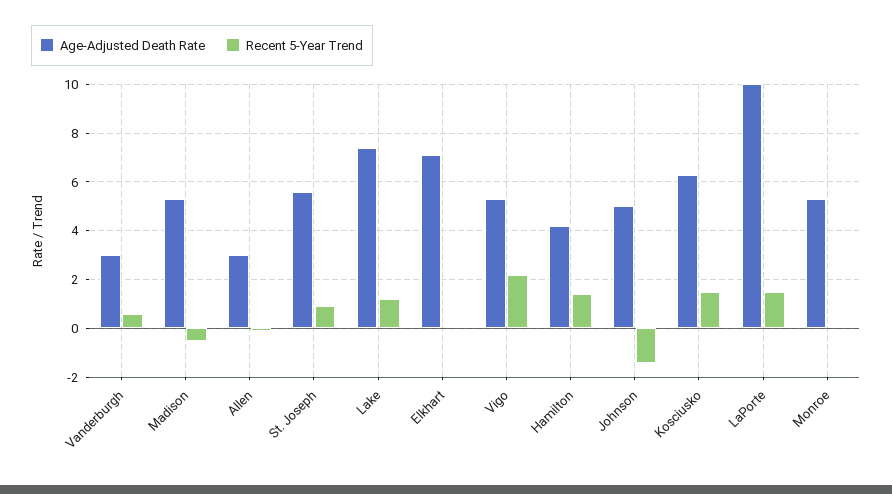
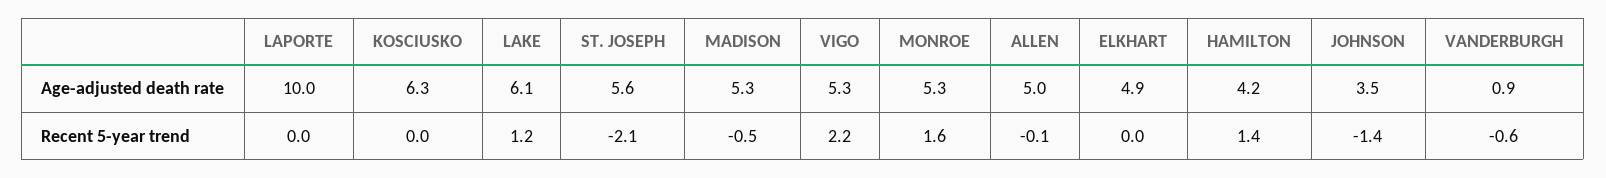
  {
    "Age-Adjusted Death Rate": {
-     "Vanderburgh": 3,
+     "Vanderburgh": 0.9,
      "Madison": 5.3,
-     "Allen": 3,
+     "Allen": 5,
      "St. Joseph": 5.6,
-     "Lake": 7.5,
+     "Lake": 6.1,
-     "Elkhart": 7,
+     "Elkhart": 4.9,
      "Vigo": 5.3,
      "Hamilton": 4.2,
-     "Johnson": 5,
+     "Johnson": 3.5,
      "Kosciusko": 6.3,
      "LaPorte": 10,
      "Monroe": 5.3
    },
    "Recent 5-Year Trend": {
-     "Vanderburgh": 0.5,
+     "Vanderburgh": -0.6,
      "Madison": -0.5,
      "Allen": -0.1,
-     "St. Joseph": 1,
+     "St. Joseph": -2.1,
      "Lake": 1.2,
      "Elkhart": 0,
      "Vigo": 2.2,
      "Hamilton": 1.4,
      "Johnson": -1.4,
-     "Kosciusko": 1.5,
+     "Kosciusko": 0,
-     "LaPorte": 1.5,
+     "LaPorte": 0,
-     "Monroe": 0
+     "Monroe": 1.6
    }
  }

